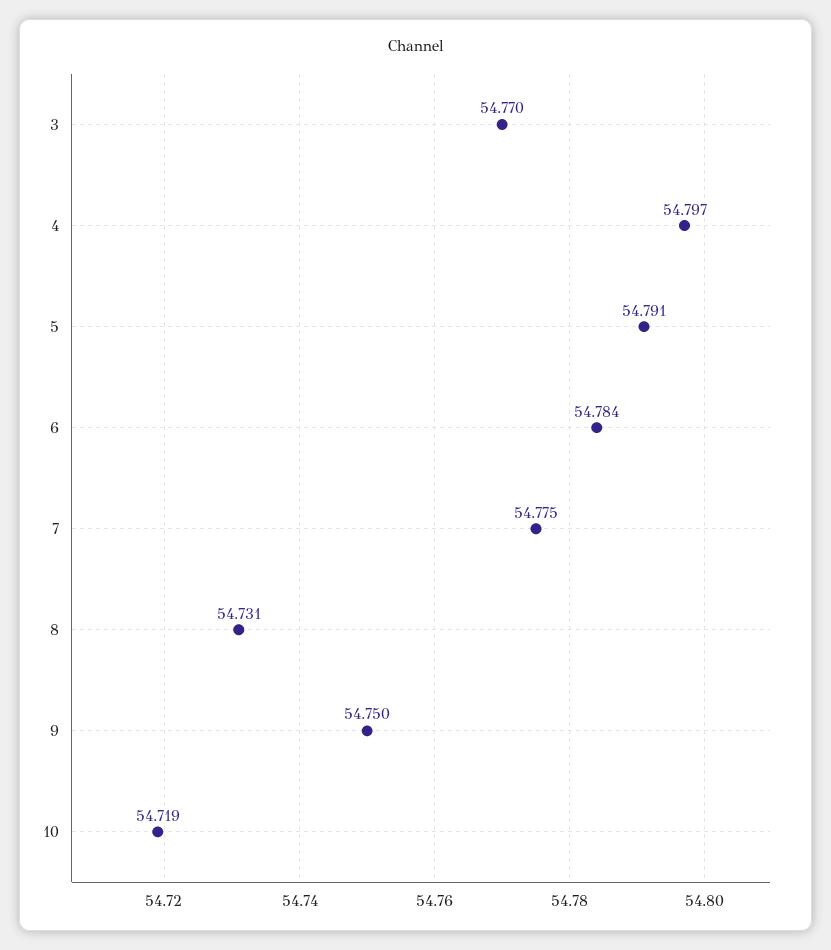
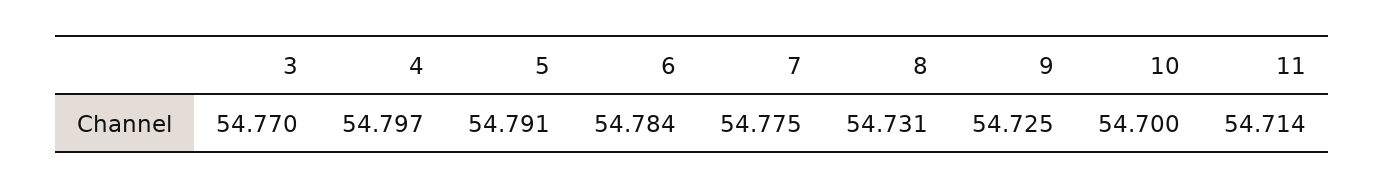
  {
    "3": 54.77,
    "4": 54.797,
    "5": 54.791,
    "6": 54.784,
    "7": 54.775,
    "8": 54.731,
-   "9": 54.75,
+   "9": 54.725,
-   "10": 54.719
+   "10": 54.7,
+   "11": 54.714
  }

